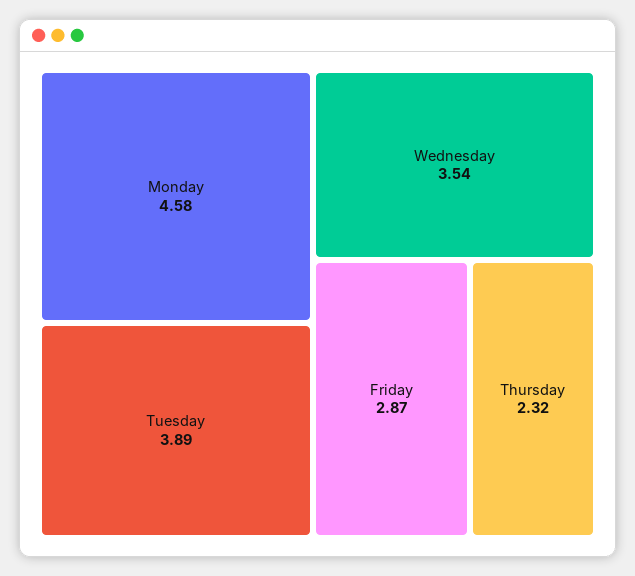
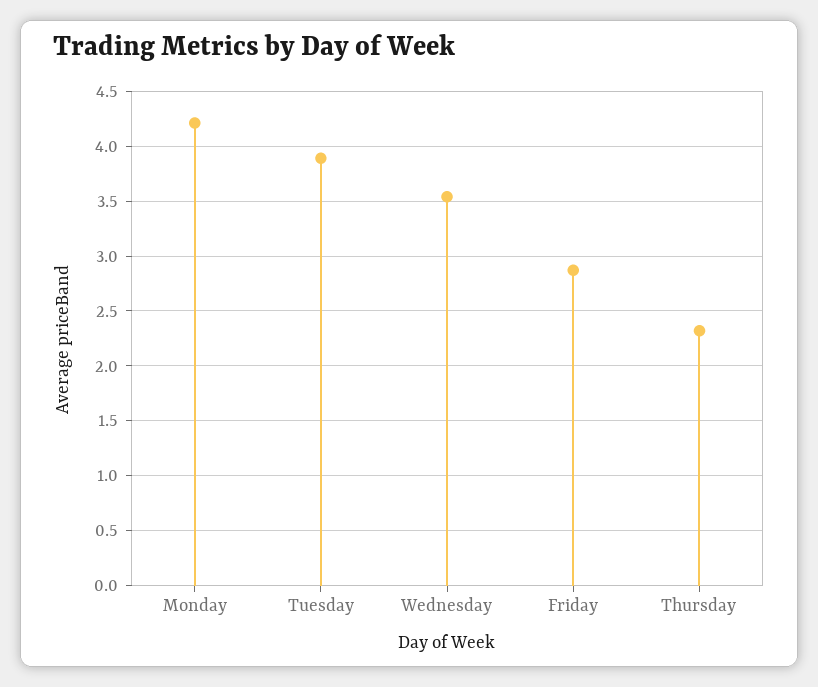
  {
-   "Monday": 4.58,
+   "Monday": 4.2,
    "Tuesday": 3.89,
    "Wednesday": 3.54,
    "Friday": 2.87,
    "Thursday": 2.32
  }

